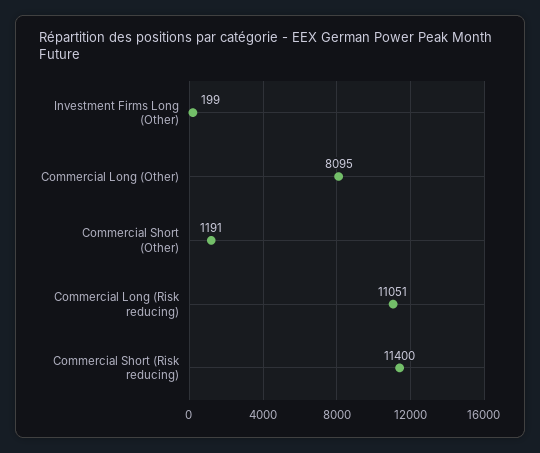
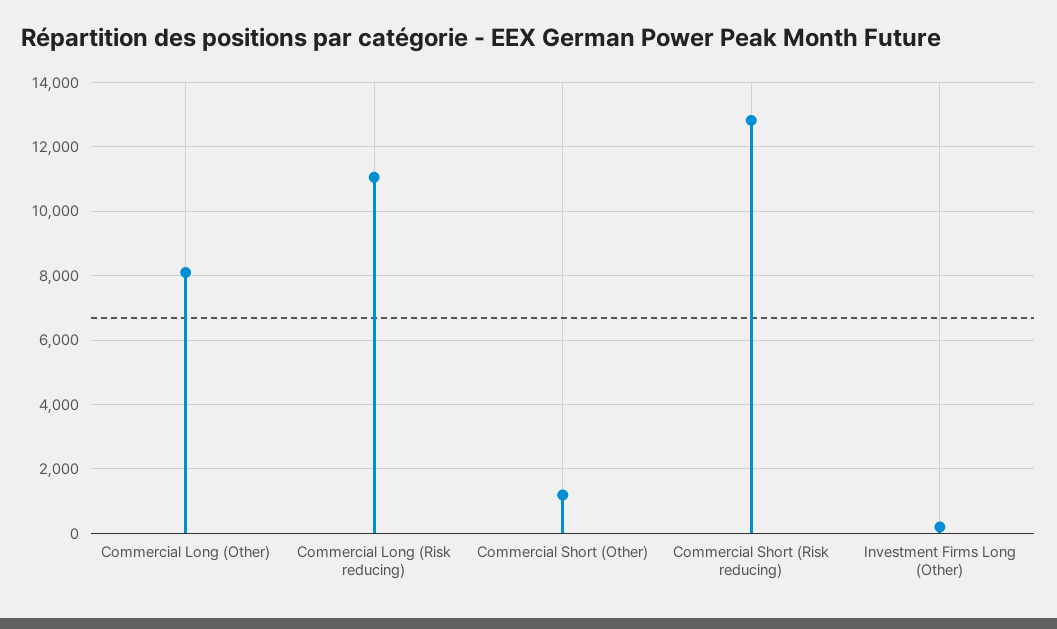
  {
    "Investment Firms Long (Other)": 199,
    "Commercial Long (Other)": 8095,
    "Commercial Short (Other)": 1191,
    "Commercial Long (Risk reducing)": 11051,
-   "Commercial Short (Risk reducing)": 11400
+   "Commercial Short (Risk reducing)": 12800
  }

